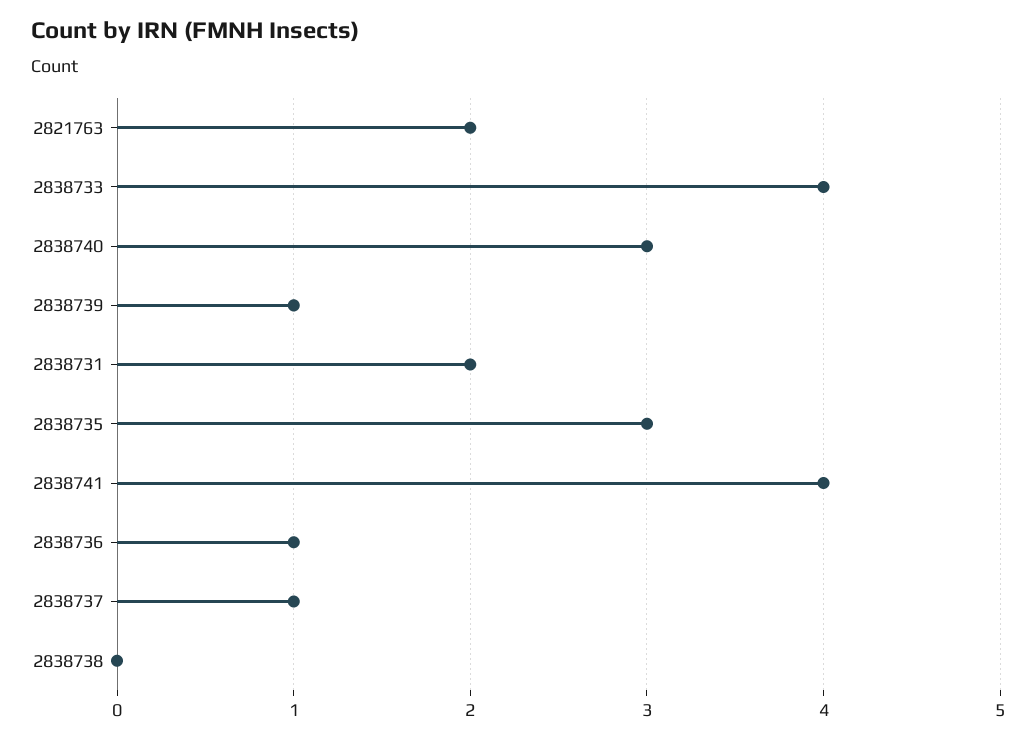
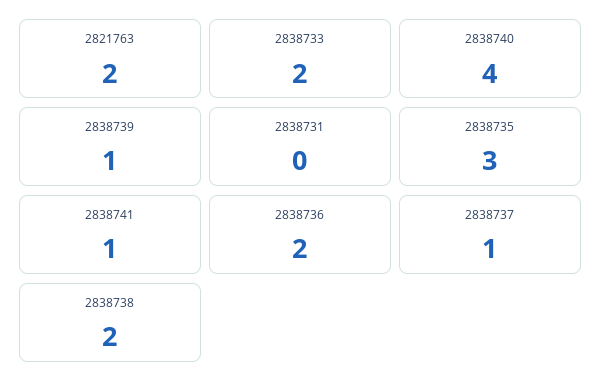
  {
    "2821763": 2,
-   "2838733": 4,
+   "2838733": 2,
-   "2838740": 3,
+   "2838740": 4,
    "2838739": 1,
-   "2838731": 2,
+   "2838731": 0,
    "2838735": 3,
-   "2838741": 4,
+   "2838741": 1,
-   "2838736": 1,
+   "2838736": 2,
    "2838737": 1,
-   "2838738": 0
+   "2838738": 2
  }

